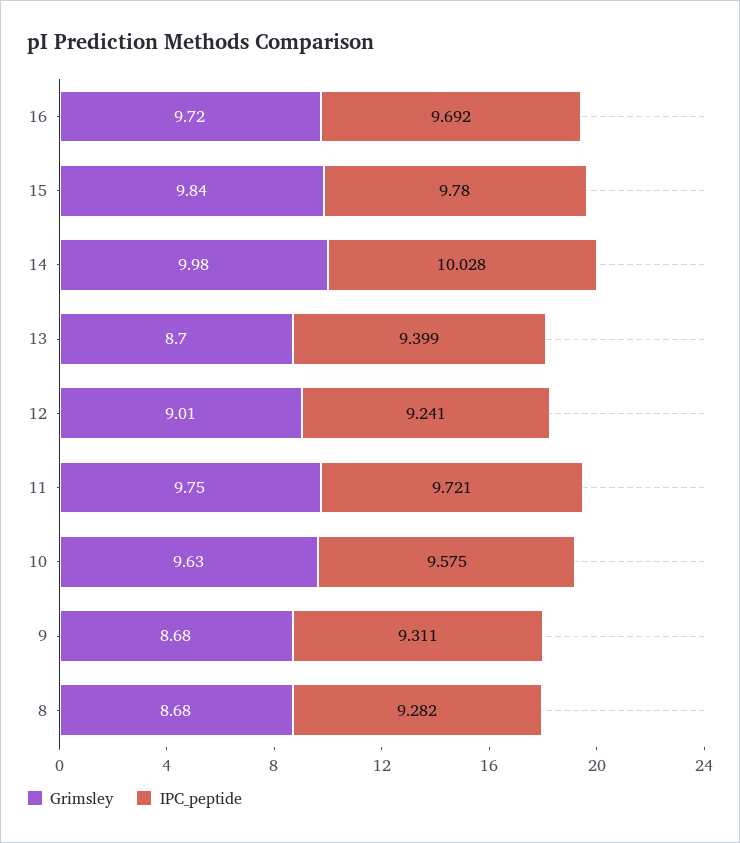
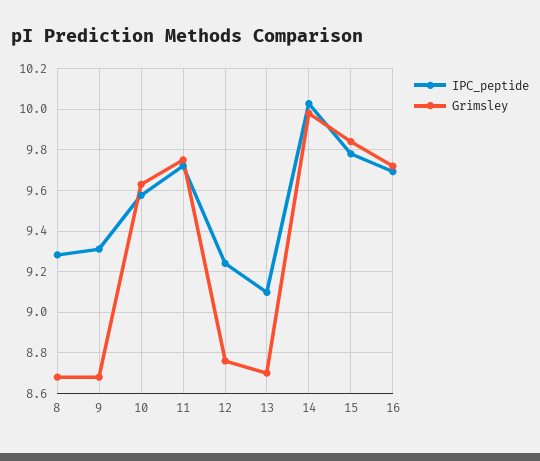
  {
    "Grimsley": {
      "16": 9.72,
      "15": 9.84,
      "14": 9.98,
      "13": 8.7,
-     "12": 9.01,
+     "12": 8.75,
      "11": 9.75,
      "10": 9.63,
      "9": 8.68,
      "8": 8.68
    },
    "IPC_peptide": {
      "16": 9.692,
      "15": 9.78,
      "14": 10.028,
-     "13": 9.399,
+     "13": 9.1,
      "12": 9.241,
      "11": 9.721,
      "10": 9.575,
      "9": 9.311,
      "8": 9.282
    }
  }

